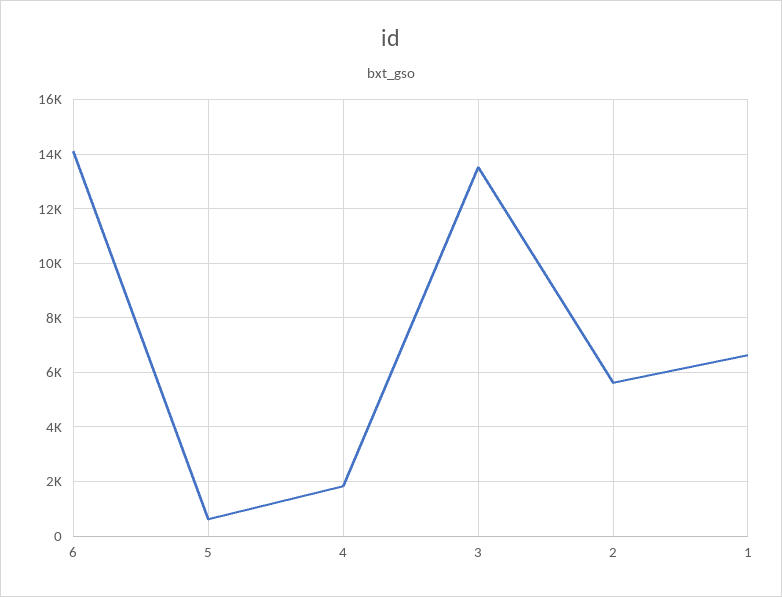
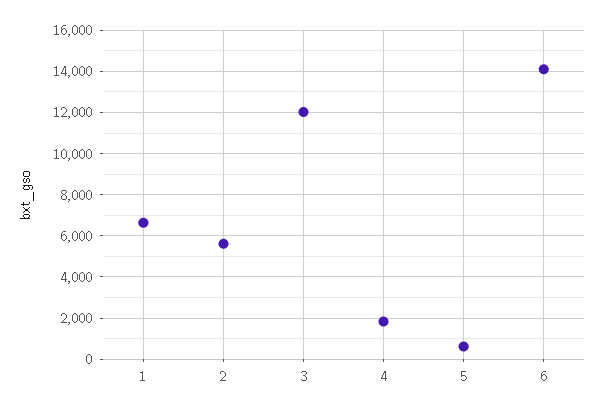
  {
    "6": 14000,
    "5": 500,
    "4": 1750,
-   "3": 13500,
+   "3": 12000,
    "2": 5500,
    "1": 6750
  }

